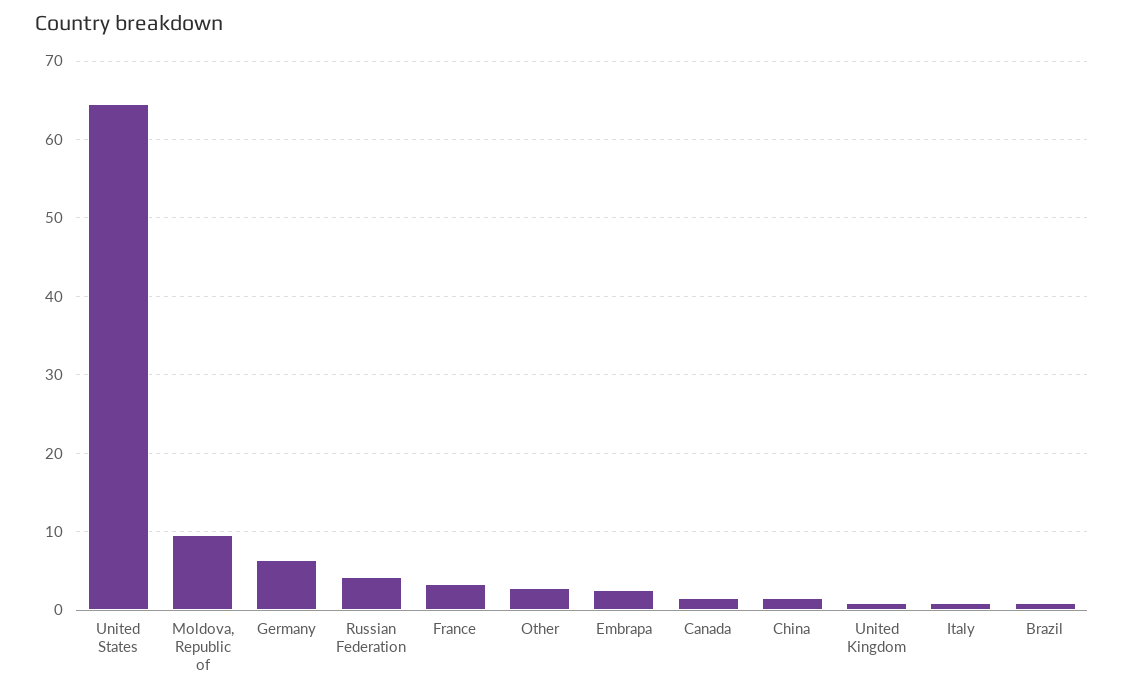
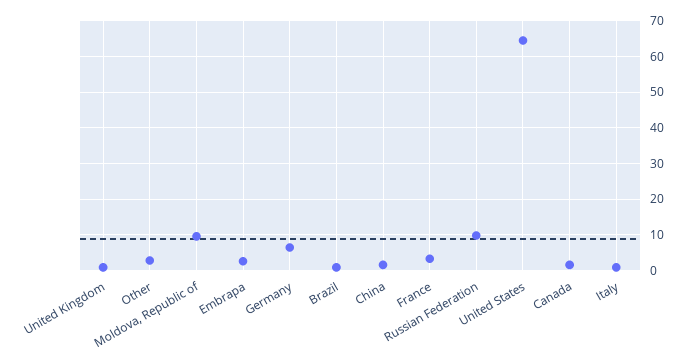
  {
    "United States": 65,
    "Moldova, Republic of": 10,
    "Germany": 6,
-   "Russian Federation": 4,
+   "Russian Federation": 10,
    "France": 3,
    "Other": 3,
    "Embrapa": 3,
    "Canada": 2,
    "China": 2,
    "United Kingdom": 1,
    "Italy": 1,
    "Brazil": 1
  }

